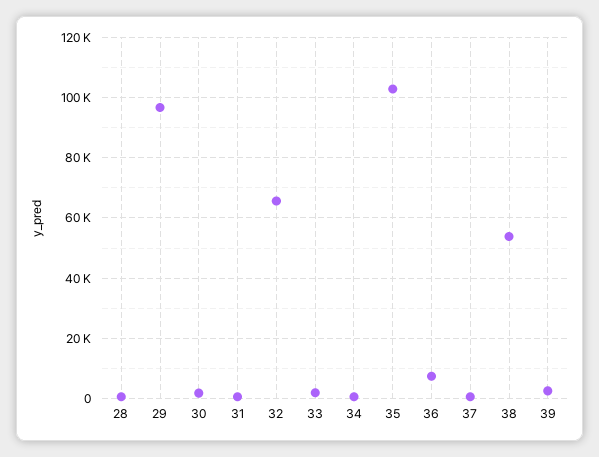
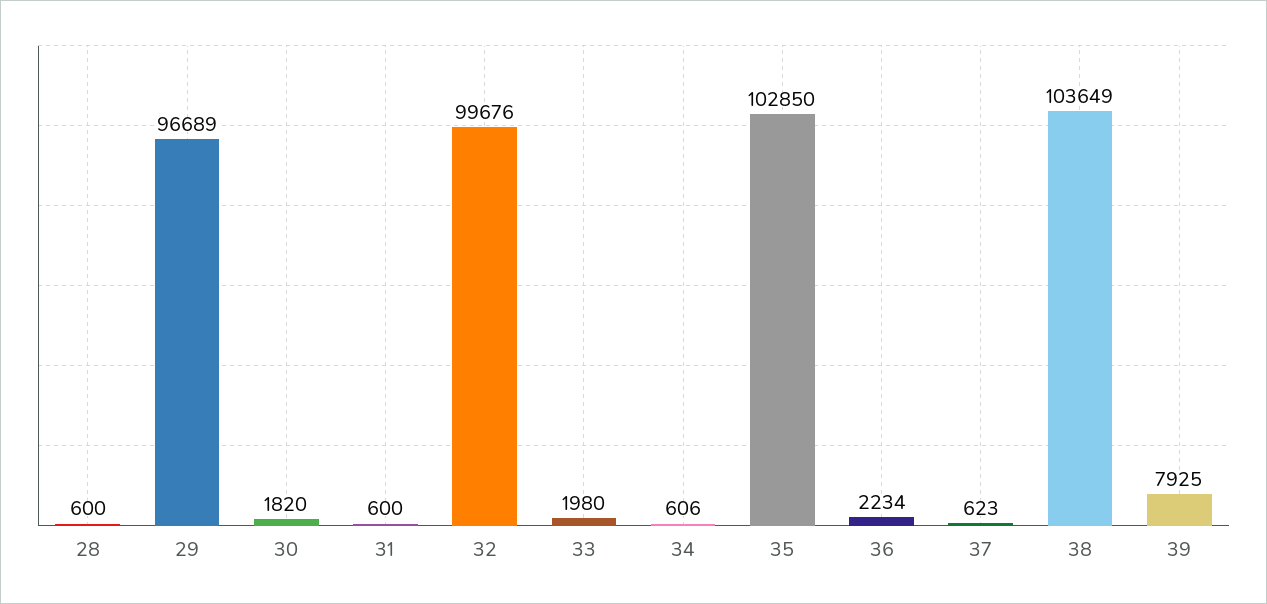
  {
    "28": 600,
    "29": 96689,
    "30": 1820,
    "31": 600,
-   "32": 66000,
+   "32": 99676,
    "33": 1980,
    "34": 606,
    "35": 102850,
-   "36": 8000,
+   "36": 2234,
    "37": 623,
-   "38": 54000,
+   "38": 103649,
-   "39": 2000
+   "39": 7925
  }

